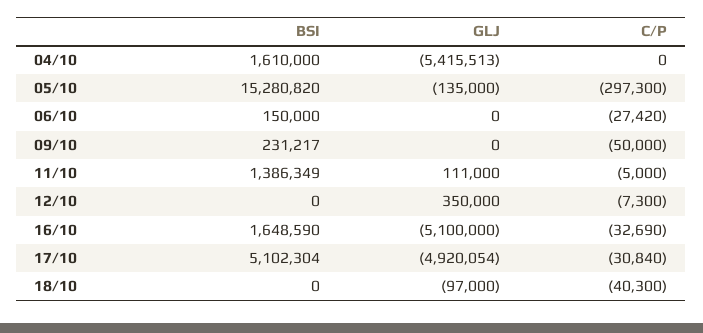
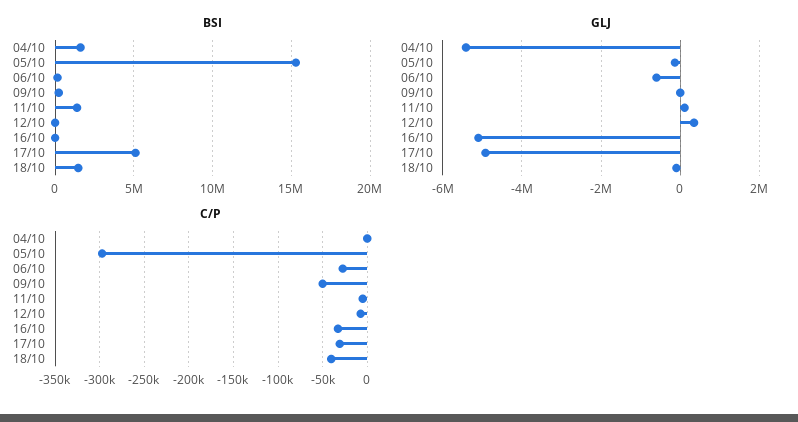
  {
    "BSI": {
      "04/10": 1610000,
      "05/10": 15280820,
      "06/10": 150000,
      "09/10": 231217,
      "11/10": 1386349,
      "12/10": 0,
-     "16/10": 1648590,
+     "16/10": 0,
      "17/10": 5102304,
-     "18/10": 0
+     "18/10": 1500000
    },
    "GLJ": {
      "04/10": -5415513,
      "05/10": -135000,
-     "06/10": 0,
+     "06/10": -600000,
      "09/10": 0,
      "11/10": 111000,
      "12/10": 350000,
      "16/10": -5100000,
      "17/10": -4920054,
      "18/10": -97000
    },
    "C/P": {
      "04/10": 0,
      "05/10": -297300,
      "06/10": -27420,
      "09/10": -50000,
      "11/10": -5000,
      "12/10": -7300,
      "16/10": -32690,
      "17/10": -30840,
      "18/10": -40300
    }
  }

